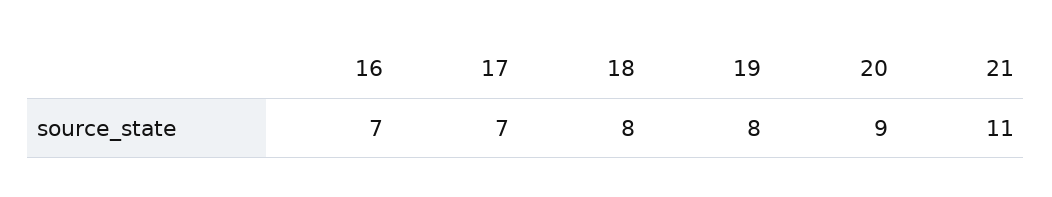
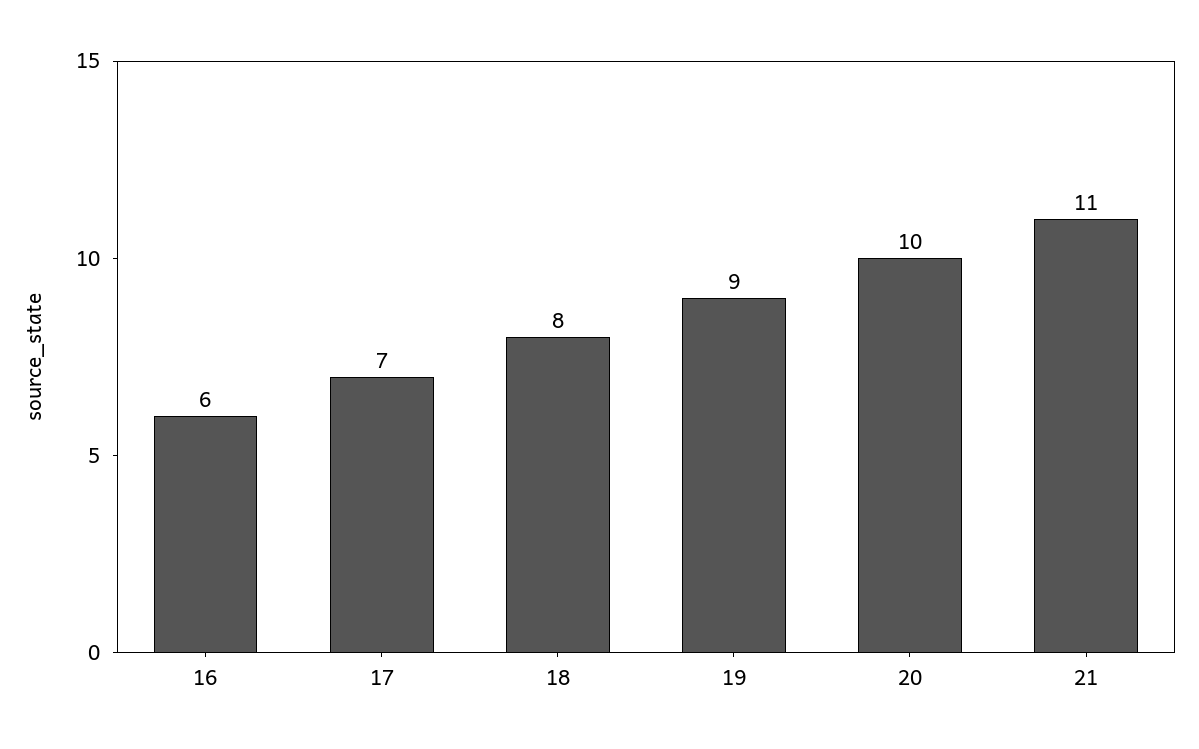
  {
-   "16": 7,
+   "16": 6,
    "17": 7,
    "18": 8,
-   "19": 8,
+   "19": 9,
-   "20": 9,
+   "20": 10,
    "21": 11
  }

